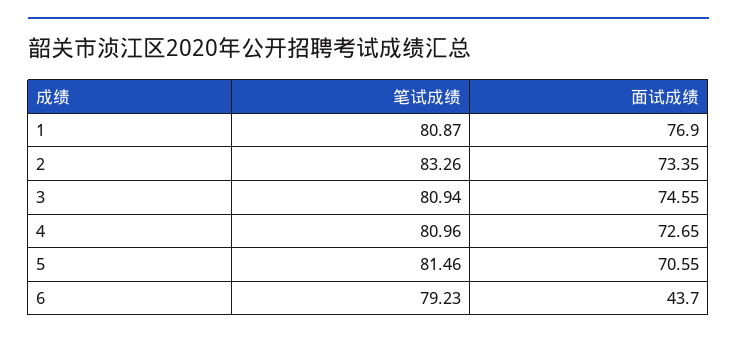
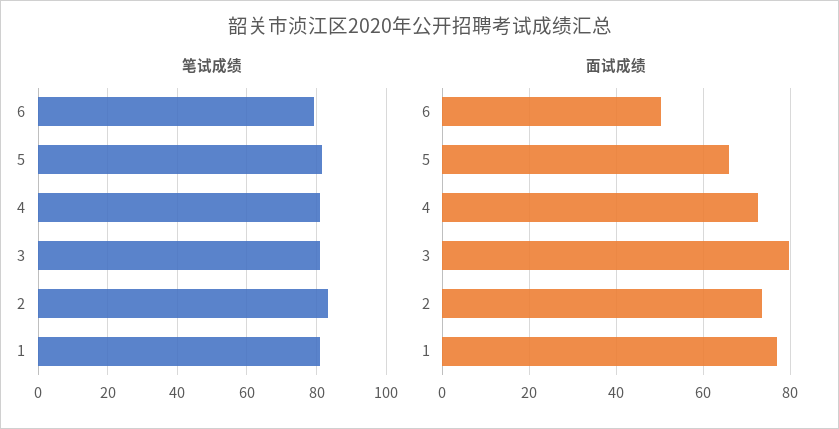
  {
    "笔试成绩": {
      "1": 80.87,
      "2": 83.26,
      "3": 80.94,
      "4": 80.96,
      "5": 81.46,
      "6": 79.23
    },
    "面试成绩": {
      "1": 76.9,
      "2": 73.35,
-     "3": 74.55,
+     "3": 80,
      "4": 72.65,
-     "5": 70.55,
+     "5": 66,
-     "6": 43.7
+     "6": 50
    }
  }

